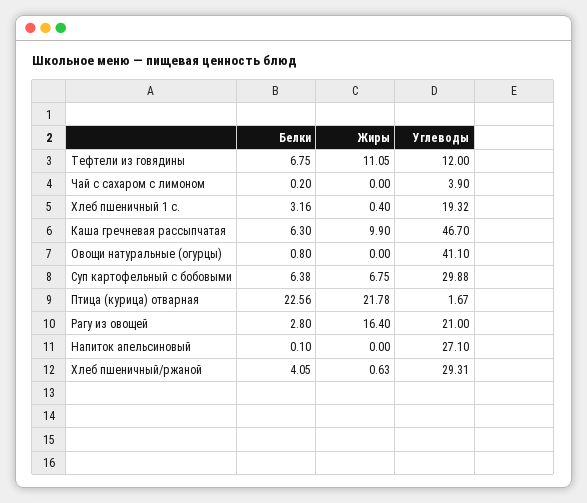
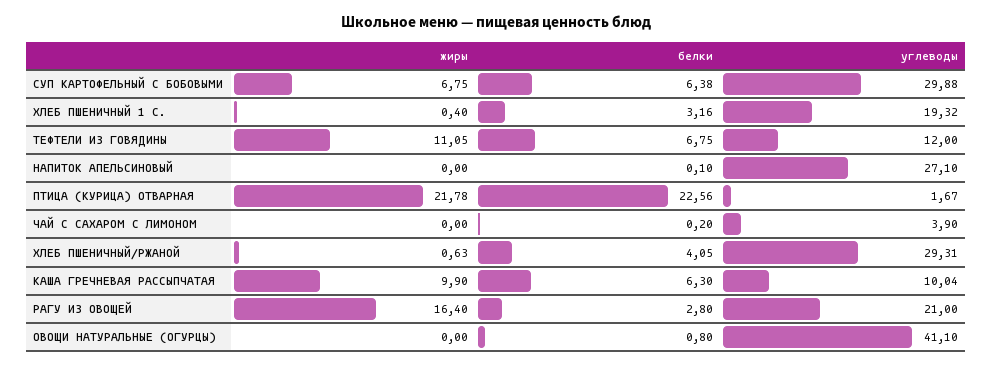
  {
    "Белки": {
      "Тефтели из говядины": 6.75,
      "Чай с сахаром с лимоном": 0.2,
      "Хлеб пшеничный 1 с.": 3.16,
      "Каша гречневая рассыпчатая": 6.3,
      "Овощи натуральные (огурцы)": 0.8,
      "Суп картофельный с бобовыми": 6.38,
      "Птица (курица) отварная": 22.56,
      "Рагу из овощей": 2.8,
      "Напиток апельсиновый": 0.1,
      "Хлеб пшеничный/ржаной": 4.05
    },
    "Жиры": {
      "Тефтели из говядины": 11.05,
      "Чай с сахаром с лимоном": 0,
      "Хлеб пшеничный 1 с.": 0.4,
      "Каша гречневая рассыпчатая": 9.9,
      "Овощи натуральные (огурцы)": 0,
      "Суп картофельный с бобовыми": 6.75,
      "Птица (курица) отварная": 21.78,
      "Рагу из овощей": 16.4,
      "Напиток апельсиновый": 0,
      "Хлеб пшеничный/ржаной": 0.63
    },
    "Углеводы": {
      "Тефтели из говядины": 12,
      "Чай с сахаром с лимоном": 3.9,
      "Хлеб пшеничный 1 с.": 19.32,
-     "Каша гречневая рассыпчатая": 46.7,
+     "Каша гречневая рассыпчатая": 10.04,
      "Овощи натуральные (огурцы)": 41.1,
      "Суп картофельный с бобовыми": 29.88,
      "Птица (курица) отварная": 1.67,
      "Рагу из овощей": 21,
      "Напиток апельсиновый": 27.1,
      "Хлеб пшеничный/ржаной": 29.31
    }
  }

